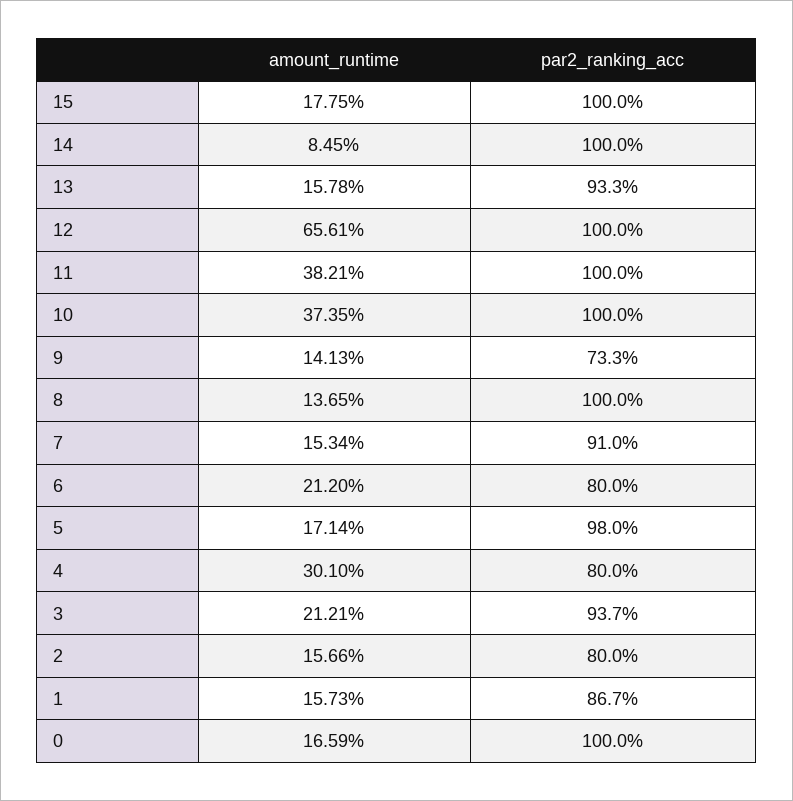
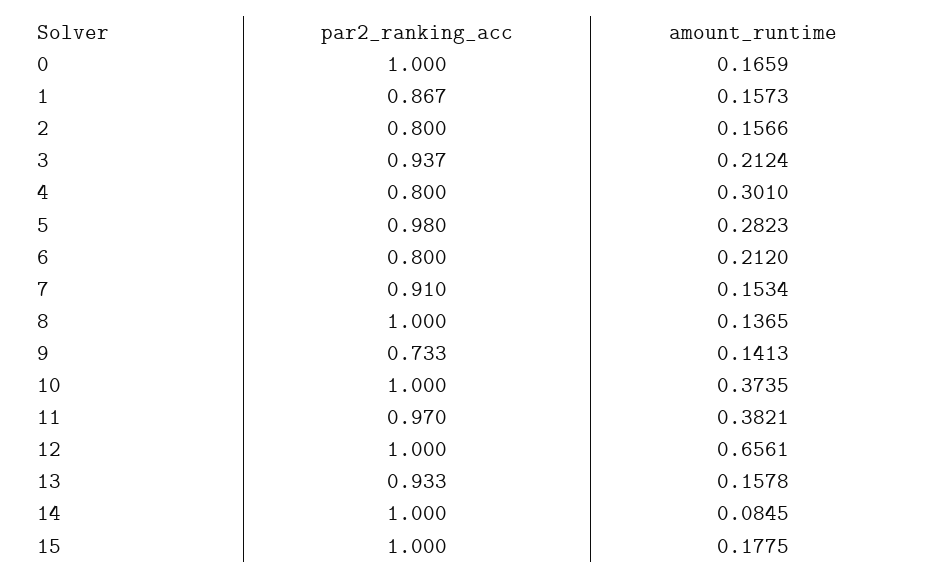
  {
    "amount_runtime": {
      "15": 0.1775,
      "14": 0.0845,
      "13": 0.1578,
      "12": 0.6561,
      "11": 0.3821,
      "10": 0.3735,
      "9": 0.1413,
      "8": 0.1365,
      "7": 0.1534,
      "6": 0.212,
-     "5": 0.1714,
+     "5": 0.2823,
      "4": 0.301,
-     "3": 0.2121,
+     "3": 0.2124,
      "2": 0.1566,
      "1": 0.1573,
      "0": 0.1659
    },
    "par2_ranking_acc": {
      "15": 1,
      "14": 1,
      "13": 0.933,
      "12": 1,
-     "11": 1,
+     "11": 0.97,
      "10": 1,
      "9": 0.733,
      "8": 1,
      "7": 0.91,
      "6": 0.8,
      "5": 0.98,
      "4": 0.8,
      "3": 0.937,
      "2": 0.8,
      "1": 0.867,
      "0": 1
    }
  }

